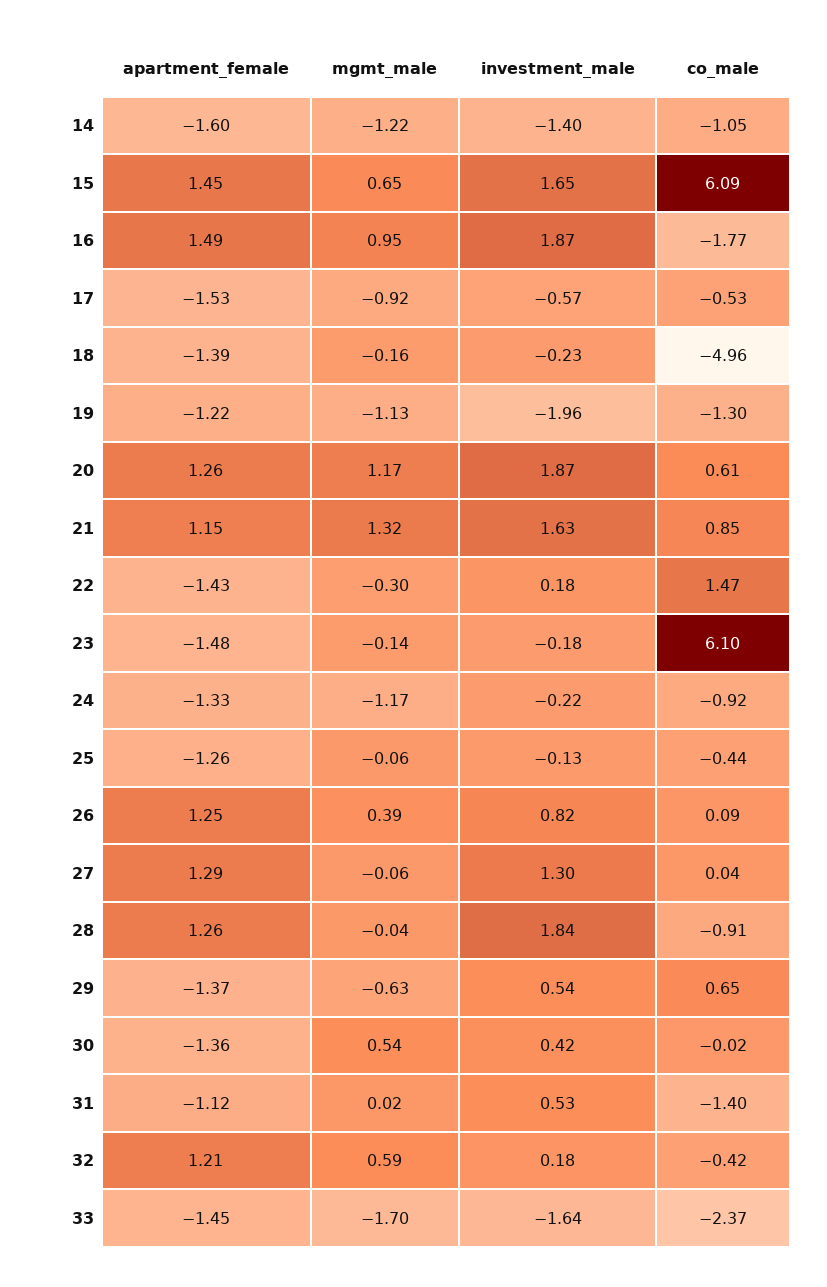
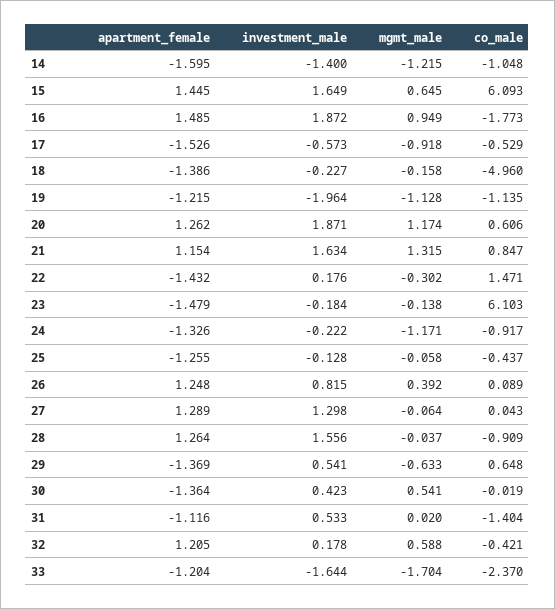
  {
    "apartment_female": {
      "14": -1.595,
      "15": 1.445,
      "16": 1.485,
      "17": -1.526,
      "18": -1.386,
      "19": -1.215,
      "20": 1.262,
      "21": 1.154,
      "22": -1.432,
      "23": -1.479,
      "24": -1.326,
      "25": -1.255,
      "26": 1.248,
      "27": 1.289,
      "28": 1.264,
      "29": -1.369,
      "30": -1.364,
      "31": -1.116,
      "32": 1.205,
-     "33": -1.45
+     "33": -1.204
    },
    "mgmt_male": {
      "14": -1.215,
      "15": 0.645,
      "16": 0.949,
      "17": -0.918,
      "18": -0.158,
      "19": -1.128,
      "20": 1.174,
      "21": 1.315,
      "22": -0.302,
      "23": -0.138,
      "24": -1.171,
      "25": -0.058,
      "26": 0.392,
      "27": -0.064,
      "28": -0.037,
      "29": -0.633,
      "30": 0.541,
      "31": 0.02,
      "32": 0.588,
      "33": -1.704
    },
    "investment_male": {
      "14": -1.4,
      "15": 1.649,
      "16": 1.872,
      "17": -0.573,
      "18": -0.227,
      "19": -1.964,
      "20": 1.871,
      "21": 1.634,
      "22": 0.176,
      "23": -0.184,
      "24": -0.222,
      "25": -0.128,
      "26": 0.815,
      "27": 1.298,
-     "28": 1.84,
+     "28": 1.556,
      "29": 0.541,
      "30": 0.423,
      "31": 0.533,
      "32": 0.178,
      "33": -1.644
    },
    "co_male": {
      "14": -1.048,
      "15": 6.093,
      "16": -1.773,
      "17": -0.529,
      "18": -4.96,
-     "19": -1.3,
+     "19": -1.135,
      "20": 0.606,
      "21": 0.847,
      "22": 1.471,
      "23": 6.103,
      "24": -0.917,
      "25": -0.437,
      "26": 0.089,
      "27": 0.043,
      "28": -0.909,
      "29": 0.648,
      "30": -0.019,
      "31": -1.404,
      "32": -0.421,
      "33": -2.37
    }
  }

